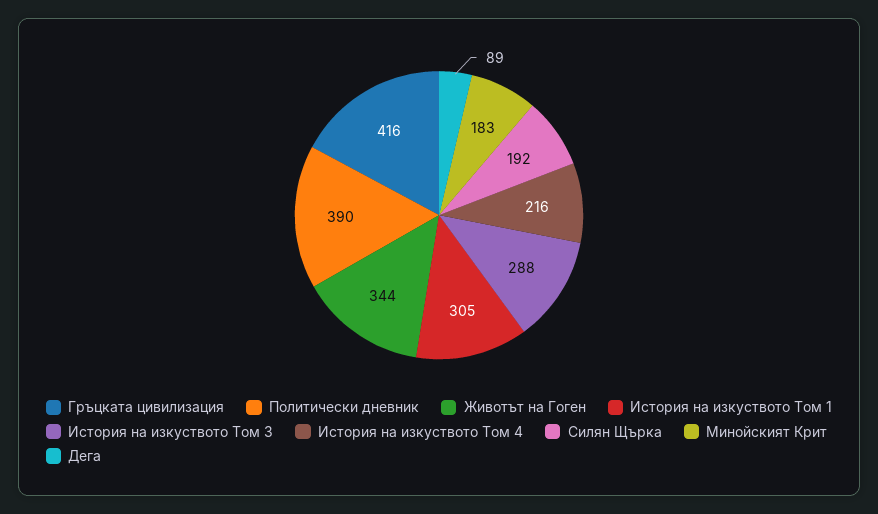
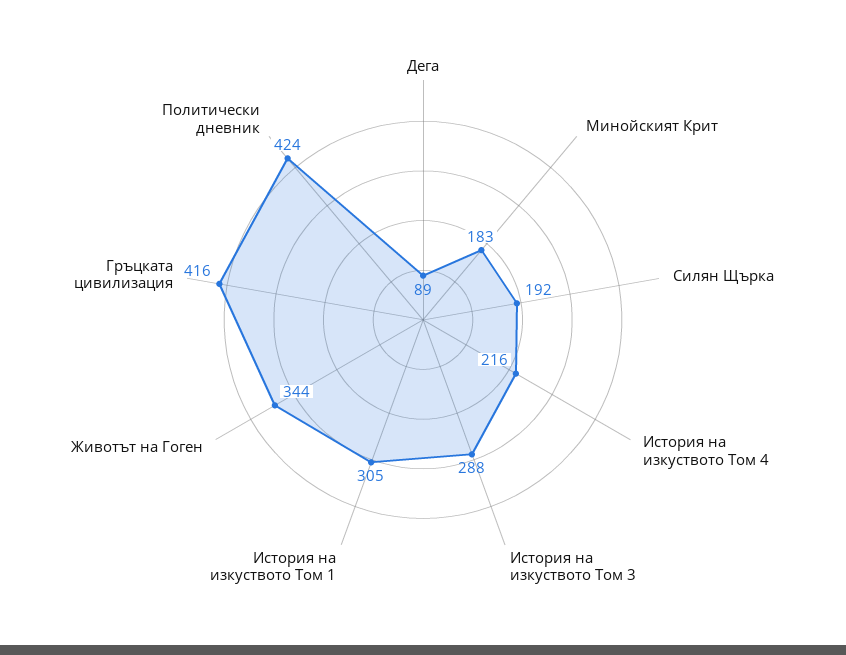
  {
    "Гръцката цивилизация": 416,
-   "Политически дневник": 390,
+   "Политически дневник": 424,
    "Животът на Гоген": 344,
    "История на изкуството Том 1": 305,
    "История на изкуството Том 3": 288,
    "История на изкуството Том 4": 216,
    "Силян Щърка": 192,
    "Минойският Крит": 183,
    "Дега": 89
  }

